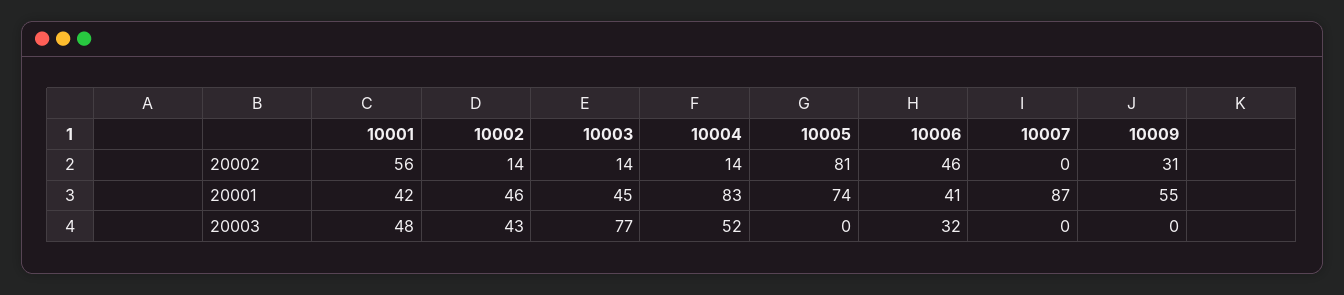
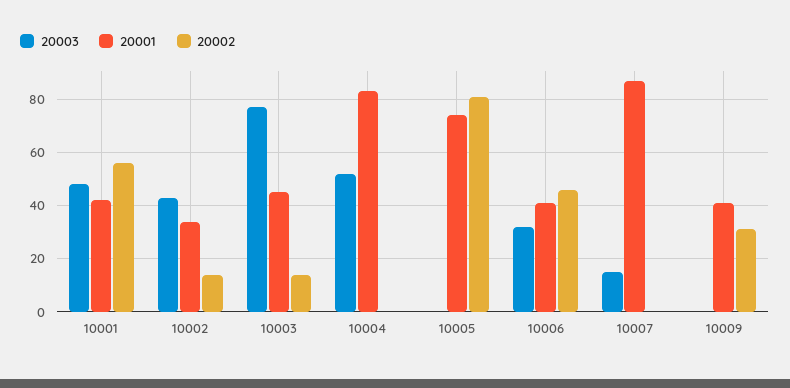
  {
    "20002": {
      "10001": 56,
      "10002": 14,
      "10003": 14,
-     "10004": 14,
+     "10004": 0,
      "10005": 81,
      "10006": 46,
      "10007": 0,
      "10009": 31
    },
    "20001": {
      "10001": 42,
-     "10002": 46,
+     "10002": 35,
      "10003": 45,
      "10004": 83,
      "10005": 74,
      "10006": 41,
      "10007": 87,
-     "10009": 55
+     "10009": 40
    },
    "20003": {
      "10001": 48,
      "10002": 43,
      "10003": 77,
      "10004": 52,
      "10005": 0,
      "10006": 32,
-     "10007": 0,
+     "10007": 15,
      "10009": 0
    }
  }

